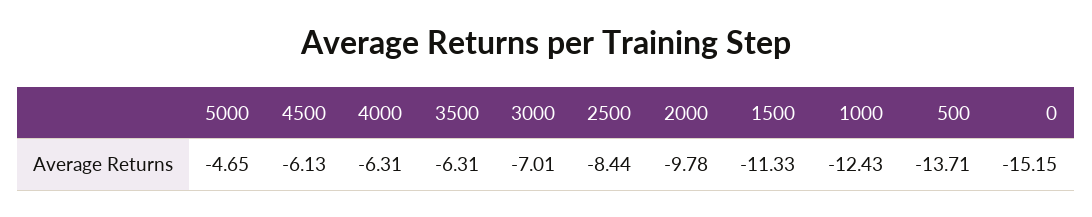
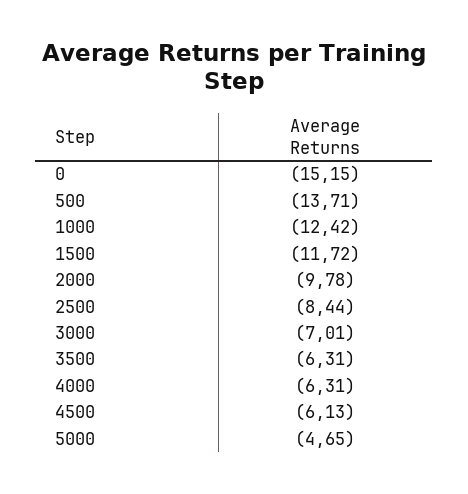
  {
    "5000": -4.65,
    "4500": -6.13,
    "4000": -6.31,
    "3500": -6.31,
    "3000": -7.01,
    "2500": -8.44,
    "2000": -9.78,
-   "1500": -11.33,
+   "1500": -11.72,
-   "1000": -12.43,
+   "1000": -12.42,
    "500": -13.71,
    "0": -15.15
  }

